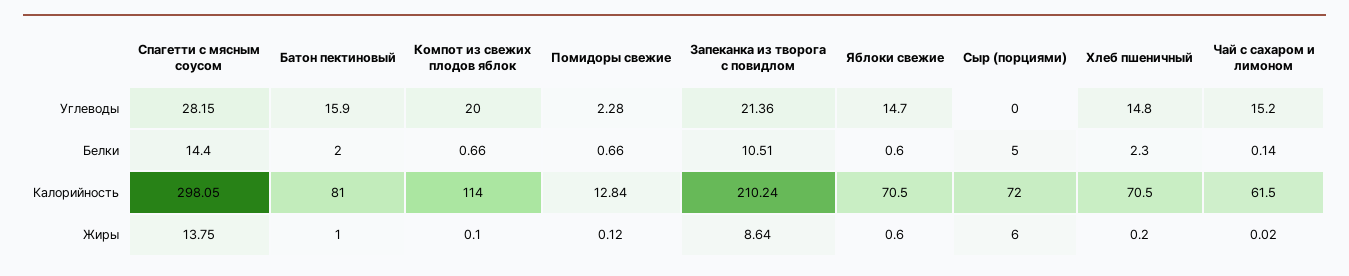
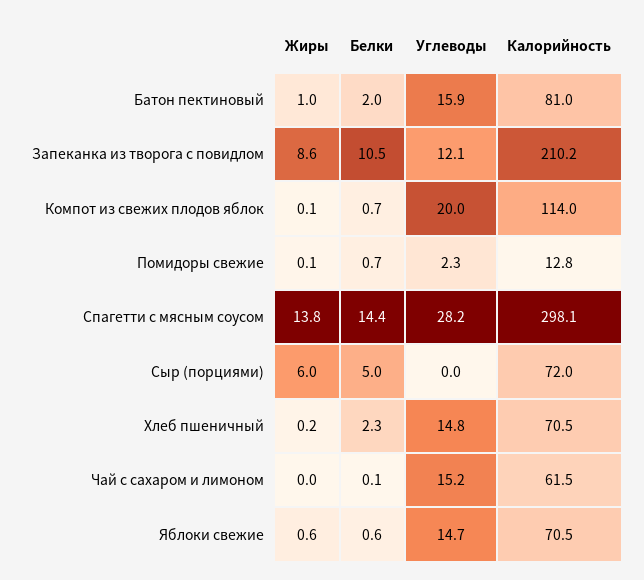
  {
    "Спагетти с мясным соусом": {
      "Углеводы": 28.15,
      "Белки": 14.4,
      "Калорийность": 298.05,
      "Жиры": 13.75
    },
    "Батон пектиновый": {
      "Углеводы": 15.9,
      "Белки": 2,
      "Калорийность": 81,
      "Жиры": 1
    },
    "Компот из свежих плодов яблок": {
      "Углеводы": 20,
      "Белки": 0.66,
      "Калорийность": 114,
      "Жиры": 0.1
    },
    "Помидоры свежие": {
      "Углеводы": 2.28,
      "Белки": 0.66,
      "Калорийность": 12.84,
      "Жиры": 0.12
    },
    "Запеканка из творога с повидлом": {
-     "Углеводы": 21.36,
+     "Углеводы": 12.1,
      "Белки": 10.51,
      "Калорийность": 210.24,
      "Жиры": 8.64
    },
    "Яблоки свежие": {
      "Углеводы": 14.7,
      "Белки": 0.6,
      "Калорийность": 70.5,
      "Жиры": 0.6
    },
    "Сыр (порциями)": {
      "Углеводы": 0,
      "Белки": 5,
      "Калорийность": 72,
      "Жиры": 6
    },
    "Хлеб пшеничный": {
      "Углеводы": 14.8,
      "Белки": 2.3,
      "Калорийность": 70.5,
      "Жиры": 0.2
    },
    "Чай с сахаром и лимоном": {
      "Углеводы": 15.2,
      "Белки": 0.14,
      "Калорийность": 61.5,
      "Жиры": 0.02
    }
  }

